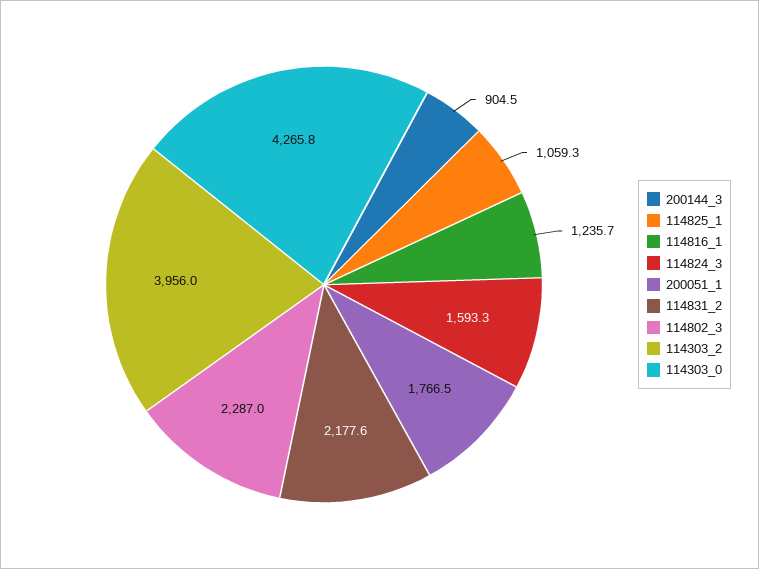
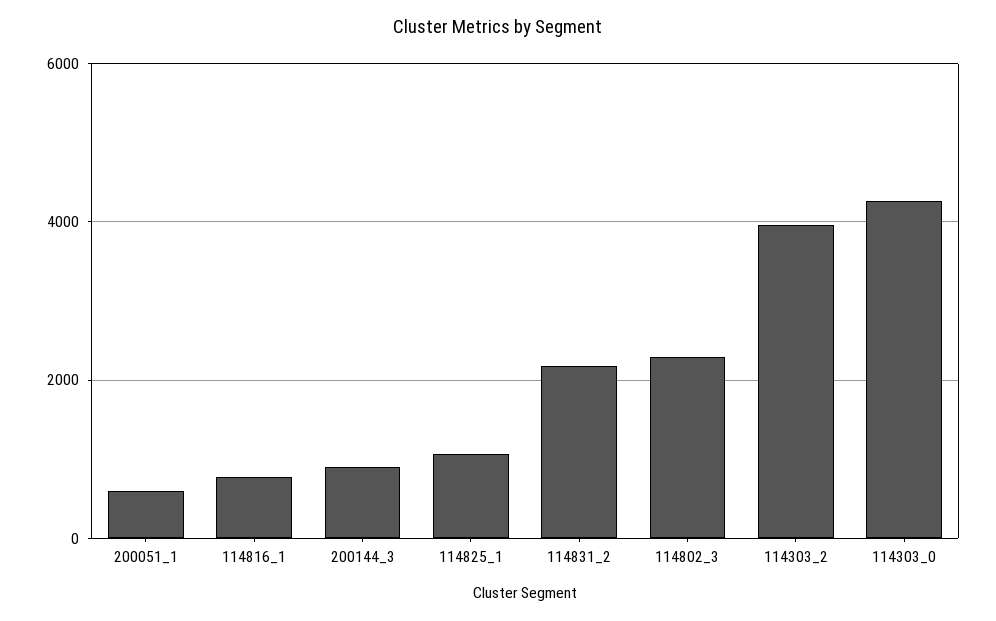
  {
    "200144_3": 904.5,
    "114825_1": 1059.3,
-   "114816_1": 1235.7,
+   "114816_1": 800,
-   "114824_3": 1593.3,
-   "200051_1": 1766.5,
+   "200051_1": 600,
    "114831_2": 2177.6,
    "114802_3": 2287,
    "114303_2": 3956,
    "114303_0": 4265.8
  }

